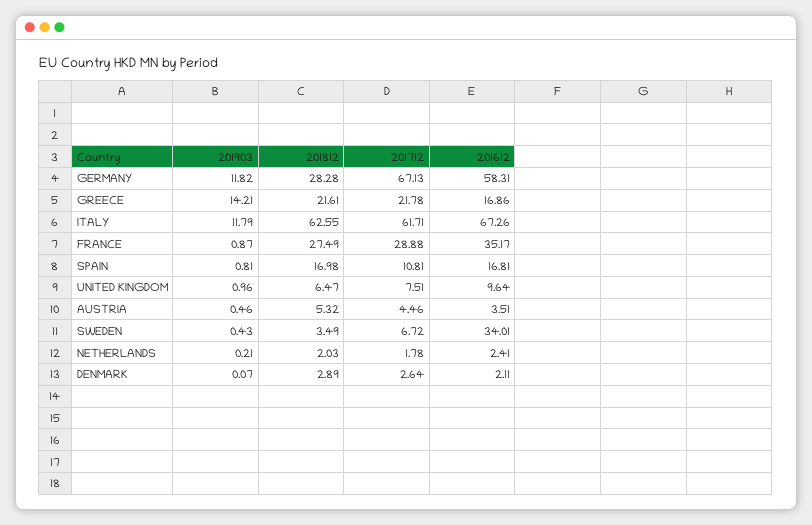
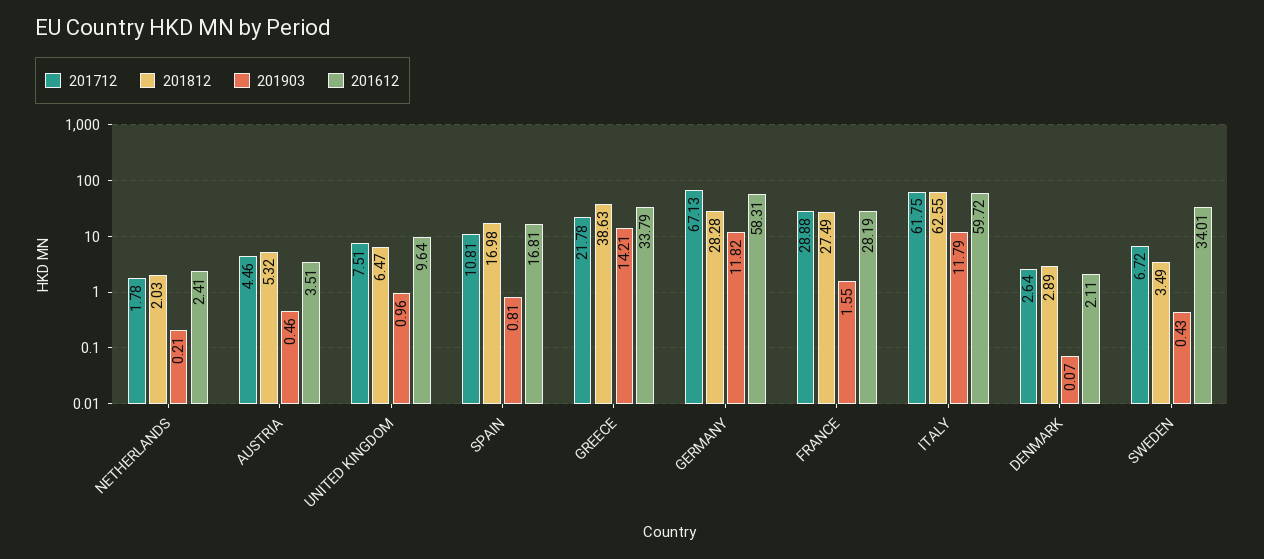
  {
    "201903": {
      "GERMANY": 11.82,
      "GREECE": 14.21,
      "ITALY": 11.79,
-     "FRANCE": 0.87,
+     "FRANCE": 1.55,
      "SPAIN": 0.81,
      "UNITED KINGDOM": 0.96,
      "AUSTRIA": 0.46,
      "SWEDEN": 0.43,
      "NETHERLANDS": 0.21,
      "DENMARK": 0.07
    },
    "201812": {
      "GERMANY": 28.28,
-     "GREECE": 21.61,
+     "GREECE": 38.63,
      "ITALY": 62.55,
      "FRANCE": 27.49,
      "SPAIN": 16.98,
      "UNITED KINGDOM": 6.47,
      "AUSTRIA": 5.32,
      "SWEDEN": 3.49,
      "NETHERLANDS": 2.03,
      "DENMARK": 2.89
    },
    "201712": {
      "GERMANY": 67.13,
      "GREECE": 21.78,
-     "ITALY": 61.71,
+     "ITALY": 61.75,
      "FRANCE": 28.88,
      "SPAIN": 10.81,
      "UNITED KINGDOM": 7.51,
      "AUSTRIA": 4.46,
      "SWEDEN": 6.72,
      "NETHERLANDS": 1.78,
      "DENMARK": 2.64
    },
    "201612": {
      "GERMANY": 58.31,
-     "GREECE": 16.86,
+     "GREECE": 33.79,
-     "ITALY": 67.26,
+     "ITALY": 59.72,
-     "FRANCE": 35.17,
+     "FRANCE": 28.19,
      "SPAIN": 16.81,
      "UNITED KINGDOM": 9.64,
      "AUSTRIA": 3.51,
      "SWEDEN": 34.01,
      "NETHERLANDS": 2.41,
      "DENMARK": 2.11
    }
  }

